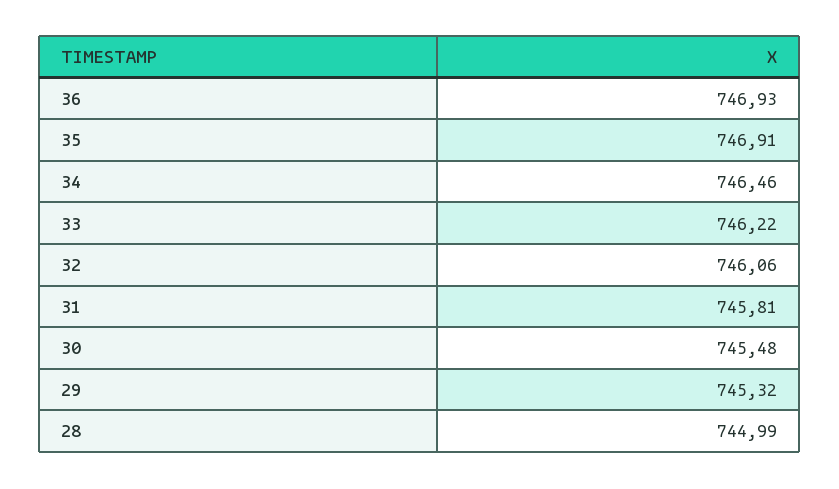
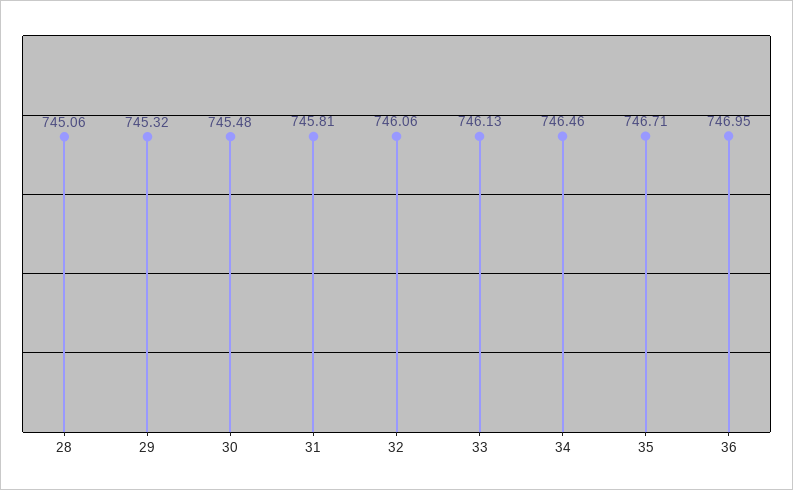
  {
-   "36": 746.93,
+   "36": 746.95,
-   "35": 746.91,
+   "35": 746.71,
    "34": 746.46,
-   "33": 746.22,
+   "33": 746.13,
    "32": 746.06,
    "31": 745.81,
    "30": 745.48,
    "29": 745.32,
-   "28": 744.99
+   "28": 745.06
  }

